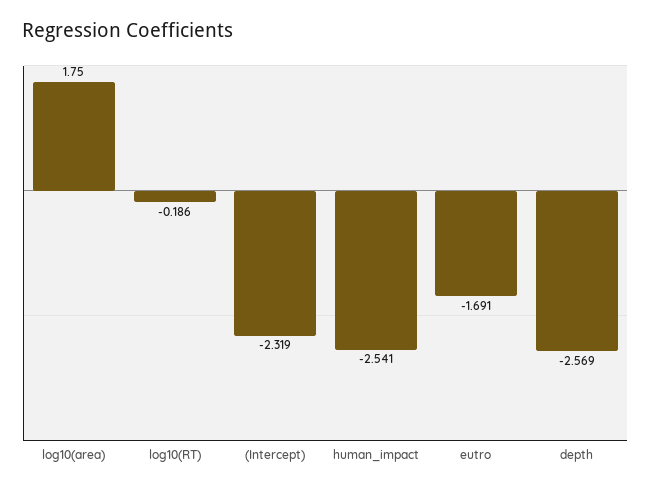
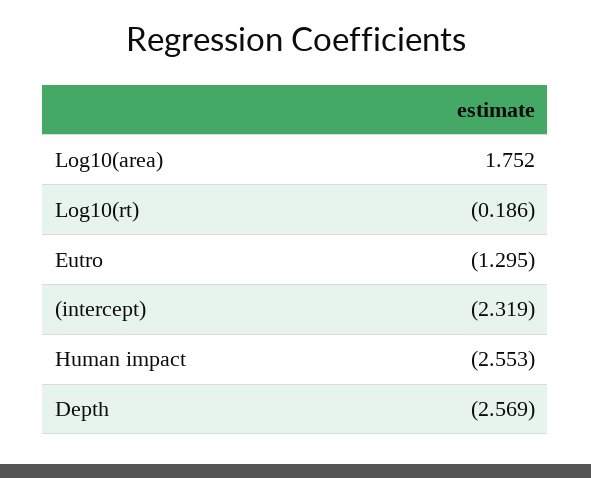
  {
-   "log10(area)": 1.75,
+   "log10(area)": 1.752,
    "log10(RT)": -0.186,
    "(Intercept)": -2.319,
-   "human_impact": -2.541,
+   "human_impact": -2.553,
-   "eutro": -1.691,
+   "eutro": -1.295,
    "depth": -2.569
  }

